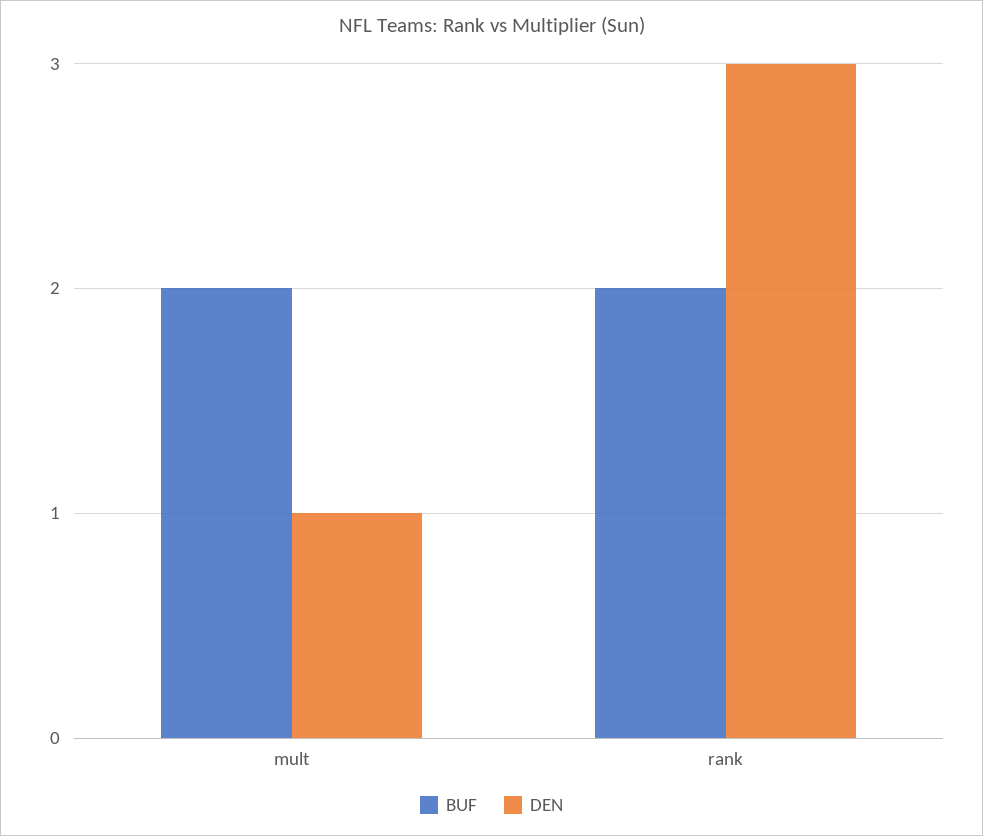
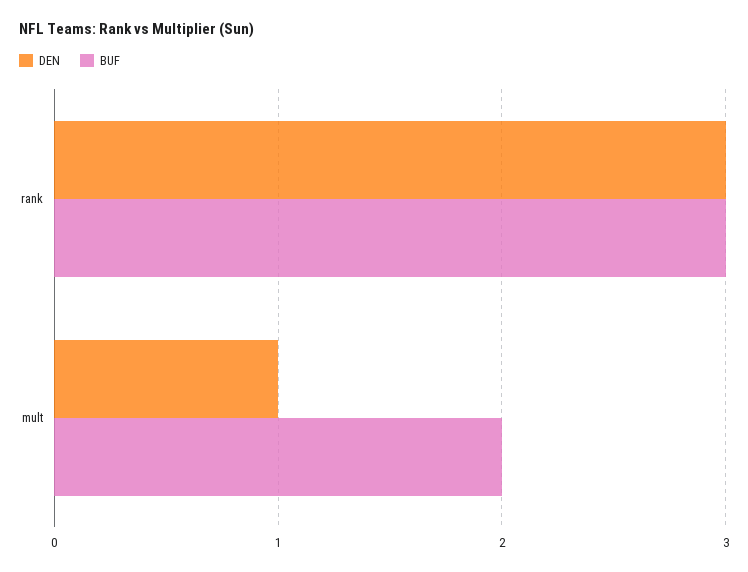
  {
    "BUF": {
      "mult": 2,
-     "rank": 2
+     "rank": 3
    },
    "DEN": {
      "mult": 1,
      "rank": 3
    }
  }

